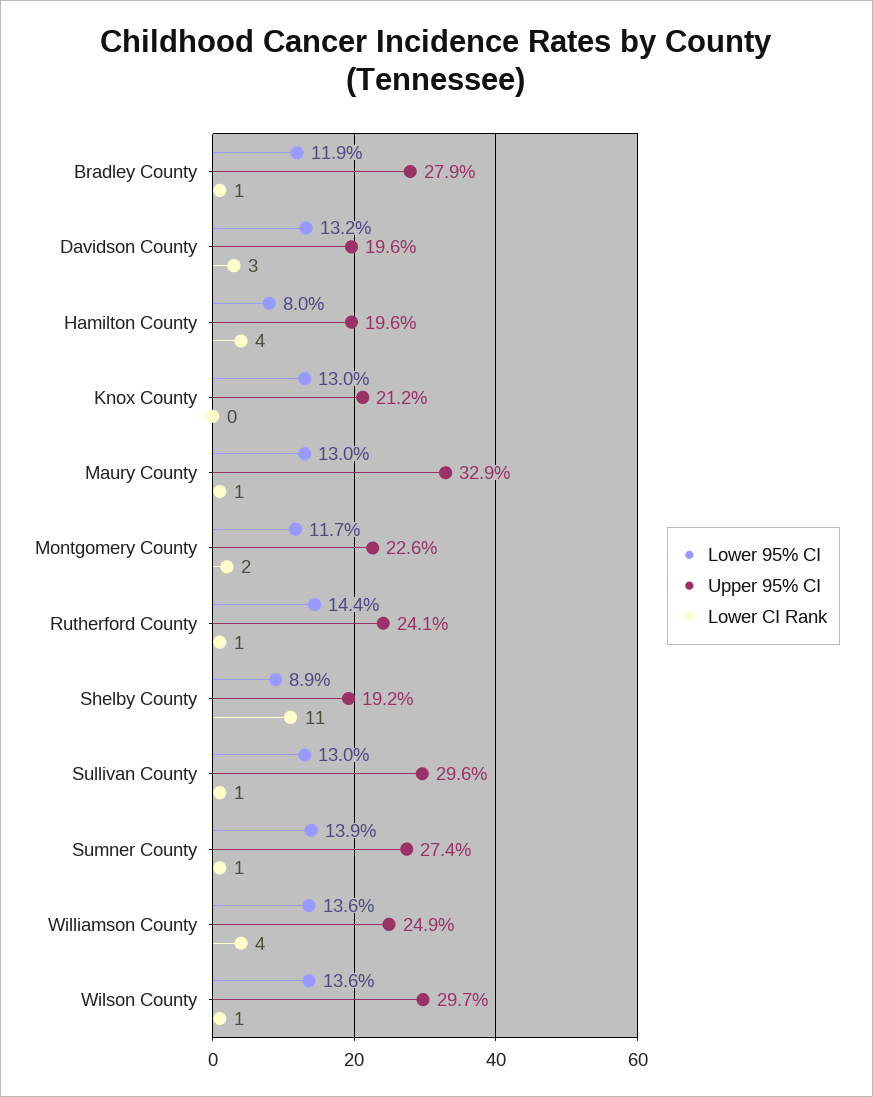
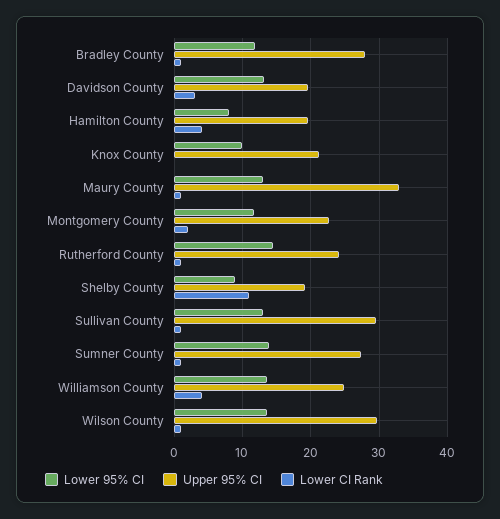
  {
    "Lower 95% CI": {
      "Bradley County": 11.9,
      "Davidson County": 13.2,
      "Hamilton County": 8,
-     "Knox County": 13,
+     "Knox County": 10,
      "Maury County": 13,
      "Montgomery County": 11.7,
      "Rutherford County": 14.4,
      "Shelby County": 8.9,
      "Sullivan County": 13,
      "Sumner County": 13.9,
      "Williamson County": 13.6,
      "Wilson County": 13.6
    },
    "Upper 95% CI": {
      "Bradley County": 27.9,
      "Davidson County": 19.6,
      "Hamilton County": 19.6,
      "Knox County": 21.2,
      "Maury County": 32.9,
      "Montgomery County": 22.6,
      "Rutherford County": 24.1,
      "Shelby County": 19.2,
      "Sullivan County": 29.6,
      "Sumner County": 27.4,
      "Williamson County": 24.9,
      "Wilson County": 29.7
    },
    "Lower CI Rank": {
      "Bradley County": 1,
      "Davidson County": 3,
      "Hamilton County": 4,
      "Knox County": 0,
      "Maury County": 1,
      "Montgomery County": 2,
      "Rutherford County": 1,
      "Shelby County": 11,
      "Sullivan County": 1,
      "Sumner County": 1,
      "Williamson County": 4,
      "Wilson County": 1
    }
  }

